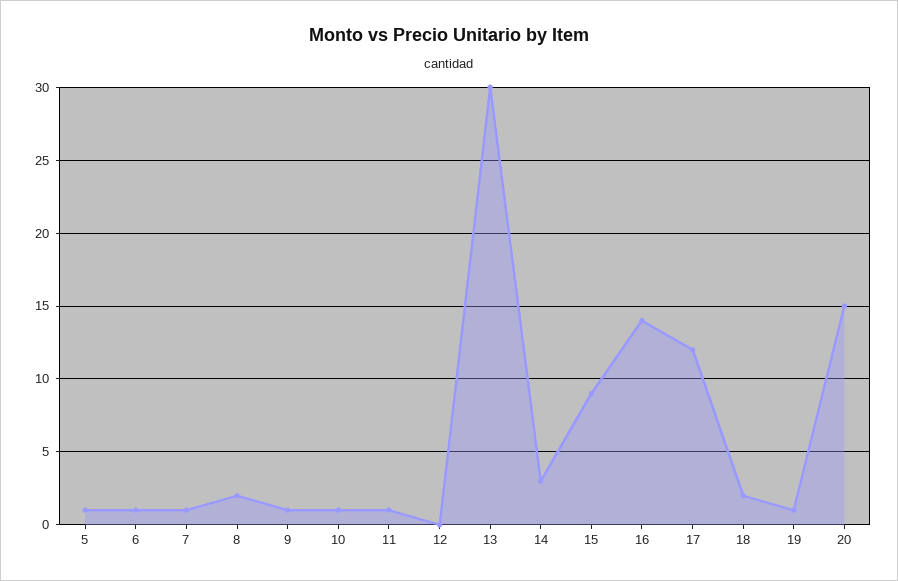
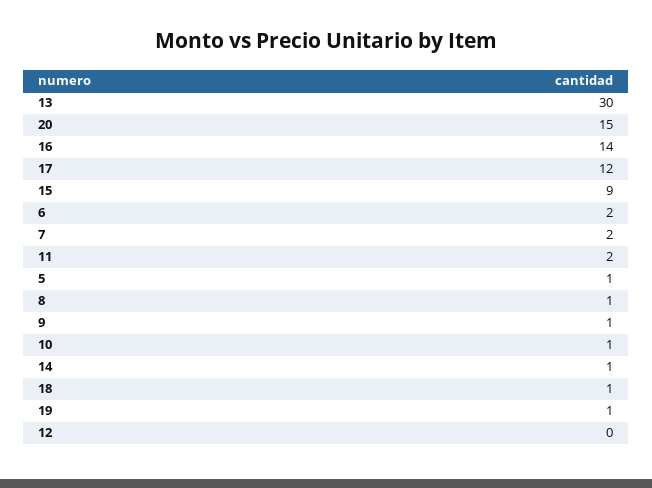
  {
    "5": 1,
-   "6": 1,
+   "6": 2,
-   "7": 1,
+   "7": 2,
-   "8": 2,
+   "8": 1,
    "9": 1,
    "10": 1,
-   "11": 1,
+   "11": 2,
    "12": 0,
    "13": 30,
-   "14": 3,
+   "14": 1,
    "15": 9,
    "16": 14,
    "17": 12,
-   "18": 2,
+   "18": 1,
    "19": 1,
    "20": 15
  }

